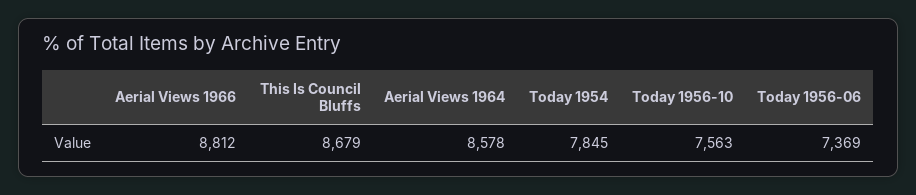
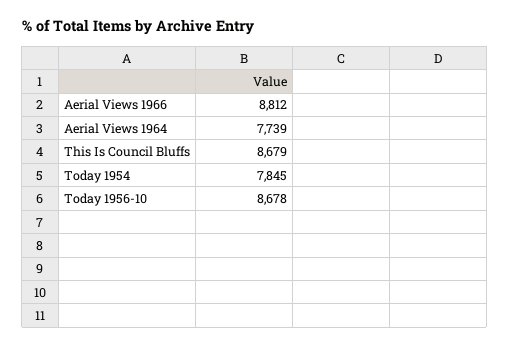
  {
    "Aerial Views 1966": 8812,
    "This Is Council Bluffs": 8679,
-   "Aerial Views 1964": 8578,
+   "Aerial Views 1964": 7739,
    "Today 1954": 7845,
-   "Today 1956-10": 7563,
+   "Today 1956-10": 8678
-   "Today 1956-06": 7369
  }

